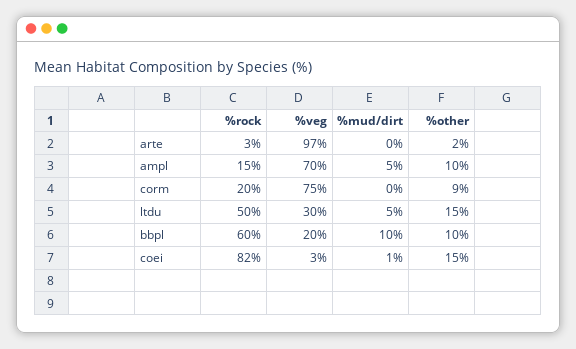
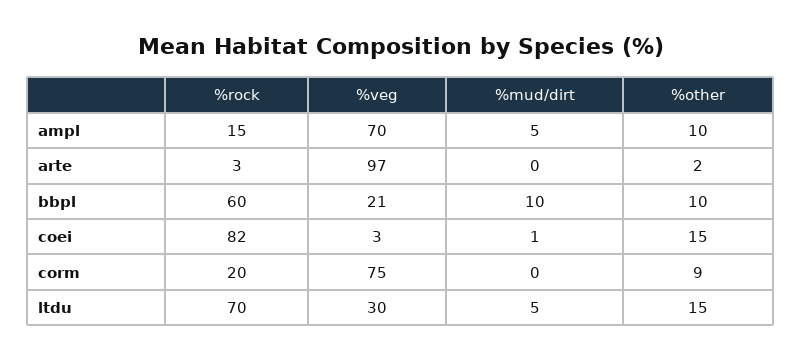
  {
    "%rock": {
      "arte": 3,
      "ampl": 15,
      "corm": 20,
-     "ltdu": 50,
+     "ltdu": 70,
      "bbpl": 60,
      "coei": 82
    },
    "%veg": {
      "arte": 97,
      "ampl": 70,
      "corm": 75,
      "ltdu": 30,
-     "bbpl": 20,
+     "bbpl": 21,
      "coei": 3
    },
    "%mud/dirt": {
      "arte": 0,
      "ampl": 5,
      "corm": 0,
      "ltdu": 5,
      "bbpl": 10,
      "coei": 1
    },
    "%other": {
      "arte": 2,
      "ampl": 10,
      "corm": 9,
      "ltdu": 15,
      "bbpl": 10,
      "coei": 15
    }
  }

